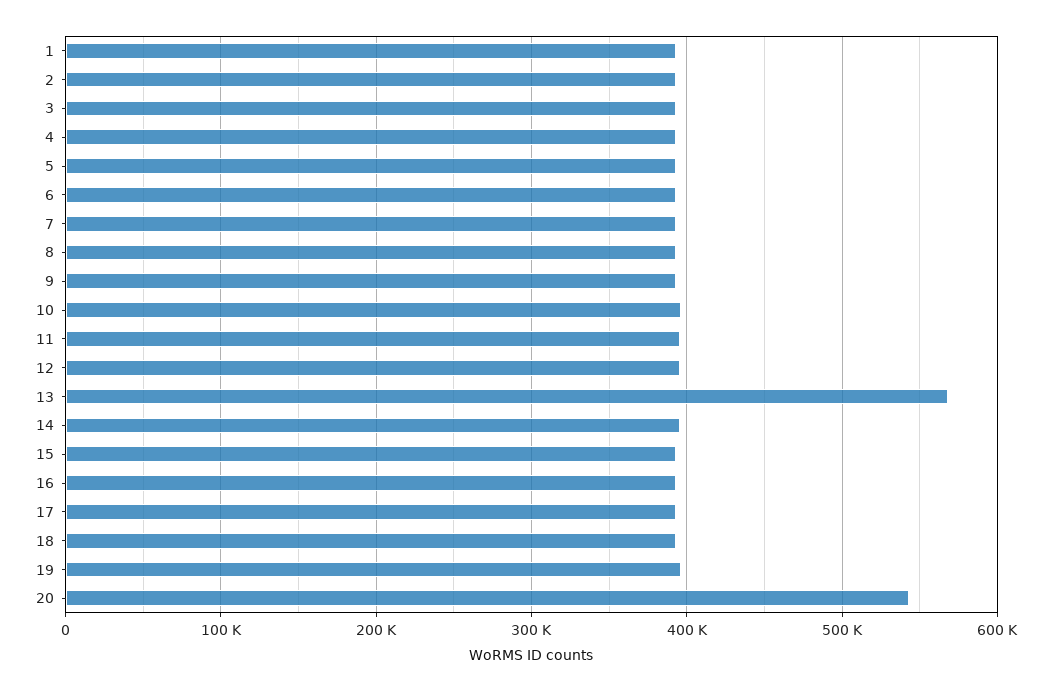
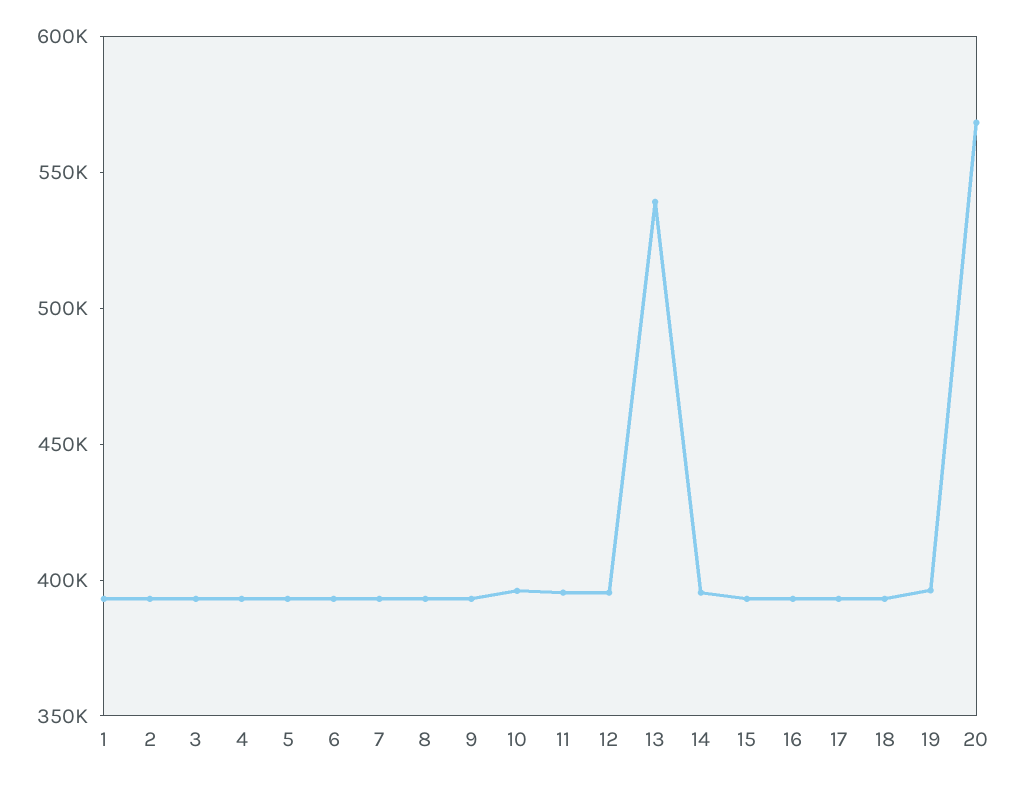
  {
    "1": 390000,
    "2": 390000,
    "3": 390000,
    "4": 390000,
    "5": 390000,
    "6": 390000,
    "7": 390000,
    "8": 390000,
    "9": 390000,
    "10": 400000,
    "11": 400000,
    "12": 400000,
-   "13": 570000,
+   "13": 540000,
    "14": 400000,
    "15": 390000,
    "16": 390000,
    "17": 390000,
    "18": 390000,
    "19": 400000,
-   "20": 540000
+   "20": 570000
  }

